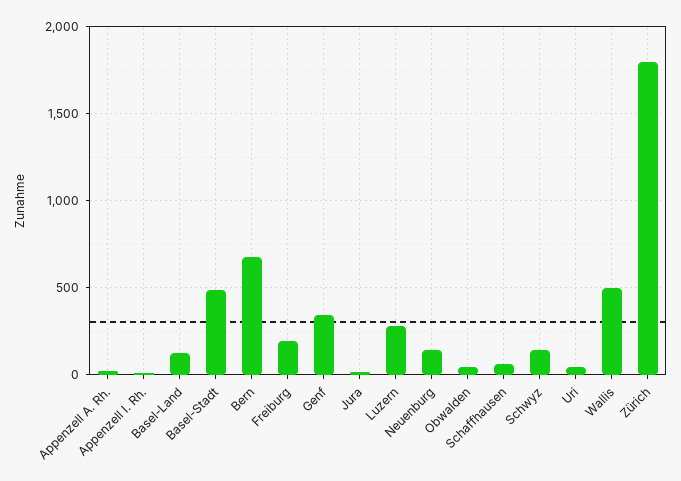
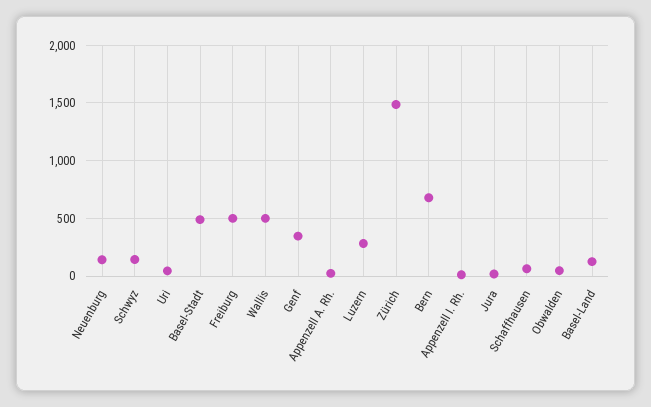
  {
    "Appenzell A. Rh.": 0,
    "Appenzell I. Rh.": 0,
    "Basel-Land": 150,
    "Basel-Stadt": 500,
    "Bern": 700,
-   "Freiburg": 200,
+   "Freiburg": 500,
    "Genf": 350,
    "Jura": 0,
    "Luzern": 300,
    "Neuenburg": 150,
    "Obwalden": 50,
    "Schaffhausen": 50,
    "Schwyz": 150,
    "Uri": 50,
    "Wallis": 500,
-   "Zürich": 1800
+   "Zürich": 1500
  }

